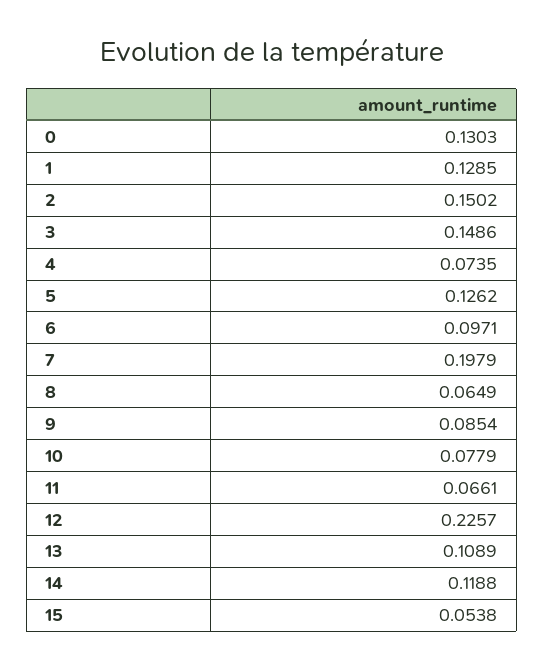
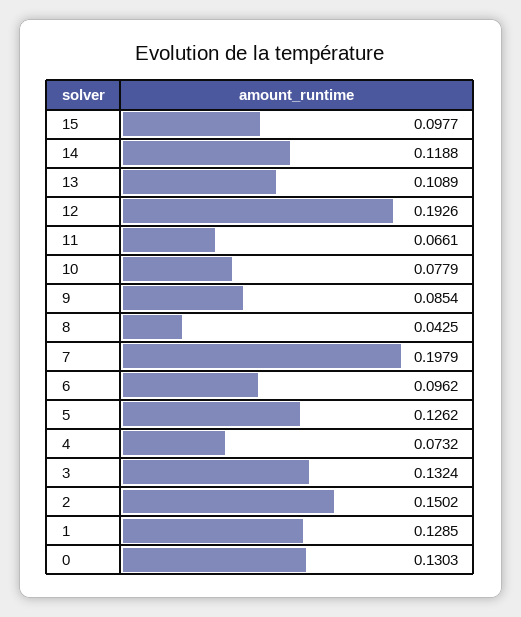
  {
    "0": 0.1303,
    "1": 0.1285,
    "2": 0.1502,
-   "3": 0.1486,
+   "3": 0.1324,
-   "4": 0.0735,
+   "4": 0.0732,
    "5": 0.1262,
-   "6": 0.0971,
+   "6": 0.0962,
    "7": 0.1979,
-   "8": 0.0649,
+   "8": 0.0425,
    "9": 0.0854,
    "10": 0.0779,
    "11": 0.0661,
-   "12": 0.2257,
+   "12": 0.1926,
    "13": 0.1089,
    "14": 0.1188,
-   "15": 0.0538
+   "15": 0.0977
  }

